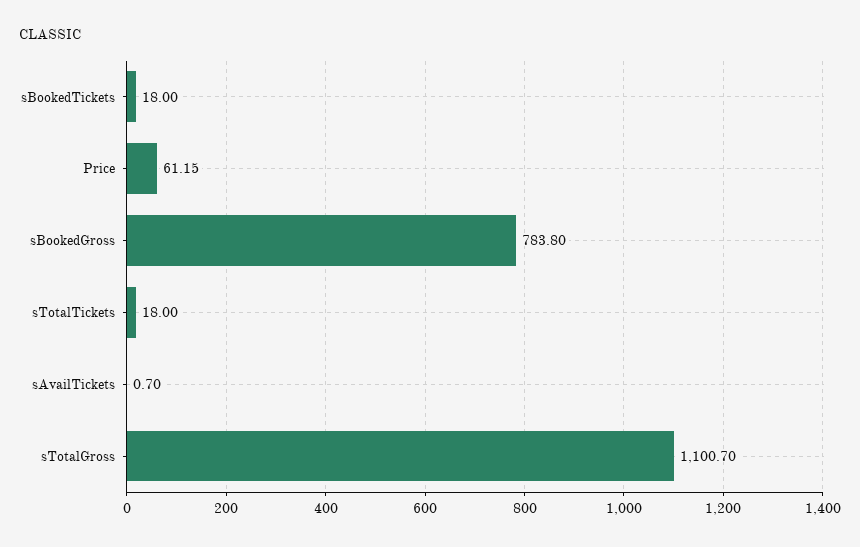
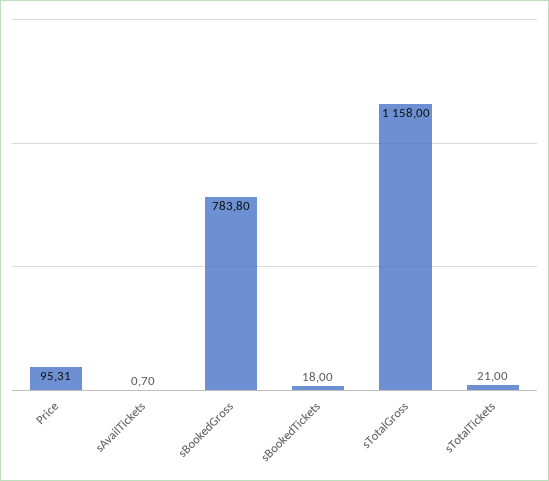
  {
    "sBookedTickets": 18,
-   "Price": 61.15,
+   "Price": 95.31,
    "sBookedGross": 783.8,
-   "sTotalTickets": 18,
+   "sTotalTickets": 21,
    "sAvailTickets": 0.7,
-   "sTotalGross": 1100.7
+   "sTotalGross": 1158
  }

